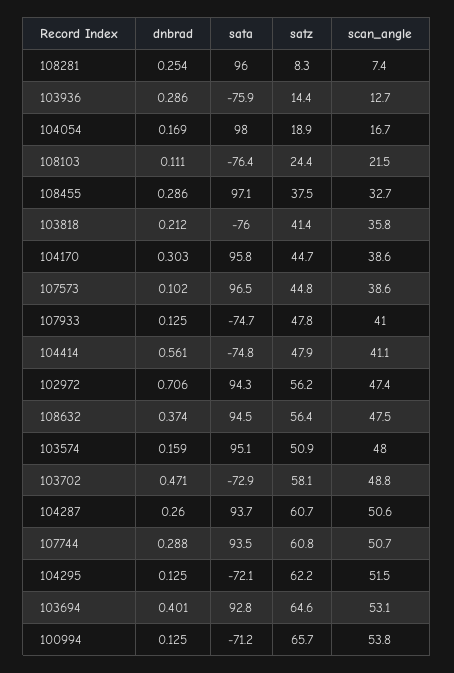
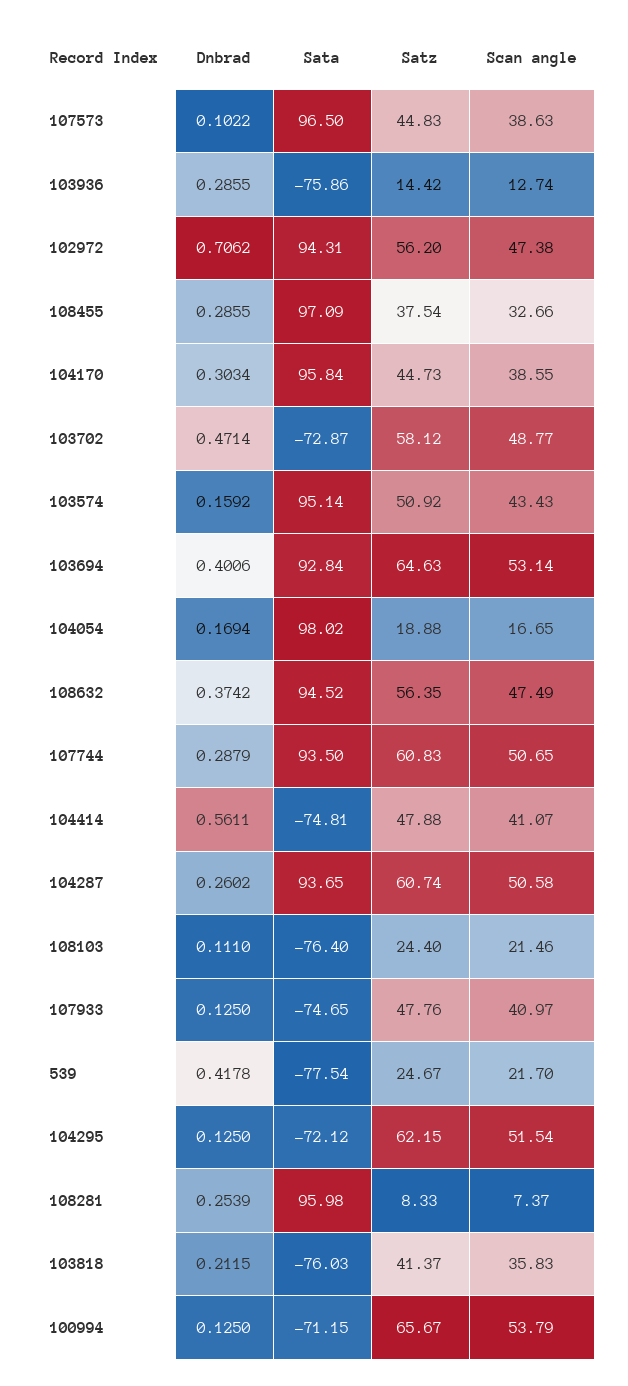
  {
    "dnbrad": {
      "108281": 0.2539,
      "103936": 0.2855,
      "104054": 0.1694,
      "108103": 0.111,
      "108455": 0.2855,
      "103818": 0.2115,
      "104170": 0.3034,
      "107573": 0.1022,
      "107933": 0.125,
      "104414": 0.5611,
      "102972": 0.7062,
      "108632": 0.3742,
      "103574": 0.1592,
      "103702": 0.4714,
      "104287": 0.2602,
      "107744": 0.2879,
      "104295": 0.125,
      "103694": 0.4006,
-     "100994": 0.125
+     "100994": 0.125,
+     "539": 0.4178
    },
    "sata": {
      "108281": 95.98,
      "103936": -75.86,
      "104054": 98.02,
      "108103": -76.4,
      "108455": 97.09,
      "103818": -76.03,
      "104170": 95.84,
      "107573": 96.5,
      "107933": -74.65,
      "104414": -74.81,
      "102972": 94.31,
      "108632": 94.52,
      "103574": 95.14,
      "103702": -72.87,
      "104287": 93.65,
      "107744": 93.5,
      "104295": -72.12,
      "103694": 92.84,
-     "100994": -71.15
+     "100994": -71.15,
+     "539": -77.54
    },
    "satz": {
      "108281": 8.33,
      "103936": 14.42,
      "104054": 18.88,
      "108103": 24.4,
      "108455": 37.54,
      "103818": 41.37,
      "104170": 44.73,
      "107573": 44.83,
      "107933": 47.76,
      "104414": 47.88,
      "102972": 56.2,
      "108632": 56.35,
      "103574": 50.92,
      "103702": 58.12,
      "104287": 60.74,
      "107744": 60.83,
      "104295": 62.15,
      "103694": 64.63,
-     "100994": 65.67
+     "100994": 65.67,
+     "539": 24.67
    },
    "scan_angle": {
      "108281": 7.37,
      "103936": 12.74,
      "104054": 16.65,
      "108103": 21.46,
      "108455": 32.66,
      "103818": 35.83,
      "104170": 38.55,
      "107573": 38.63,
      "107933": 40.97,
      "104414": 41.07,
      "102972": 47.38,
      "108632": 47.49,
-     "103574": 48,
+     "103574": 43.43,
      "103702": 48.77,
      "104287": 50.58,
      "107744": 50.65,
      "104295": 51.54,
      "103694": 53.14,
-     "100994": 53.79
+     "100994": 53.79,
+     "539": 21.7
    }
  }

